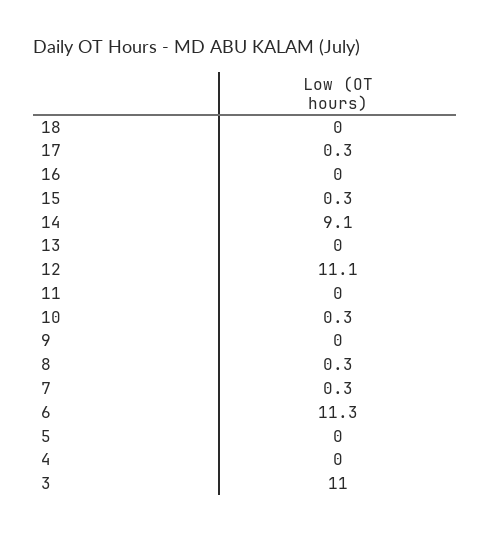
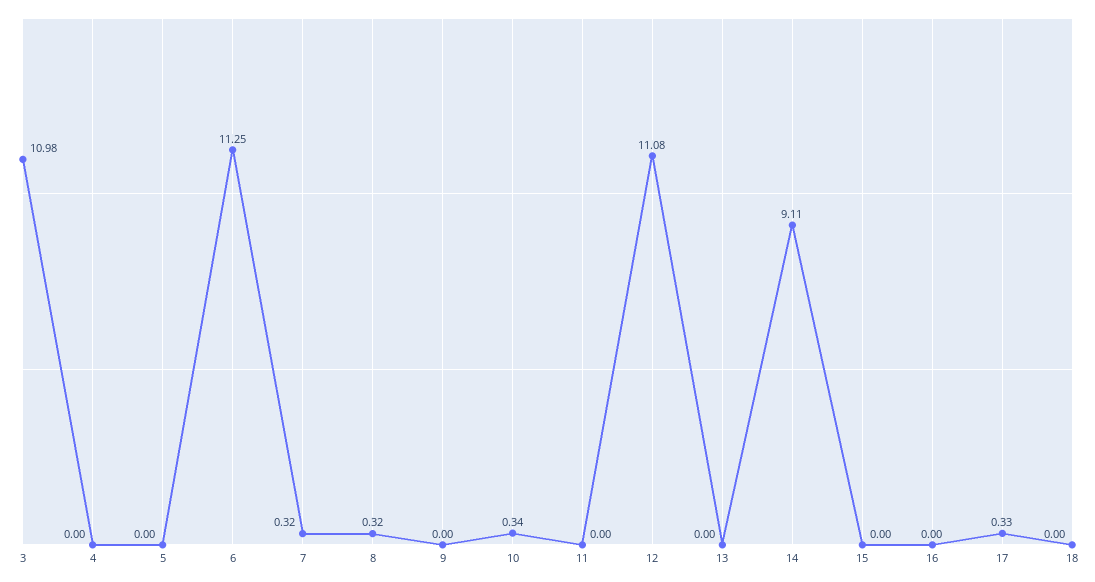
  {
    "18": 0,
    "17": 0.33,
    "16": 0,
-   "15": 0.3,
+   "15": 0,
    "14": 9.11,
    "13": 0,
    "12": 11.08,
    "11": 0,
    "10": 0.34,
    "9": 0,
    "8": 0.32,
    "7": 0.32,
    "6": 11.25,
    "5": 0,
    "4": 0,
    "3": 10.98
  }

